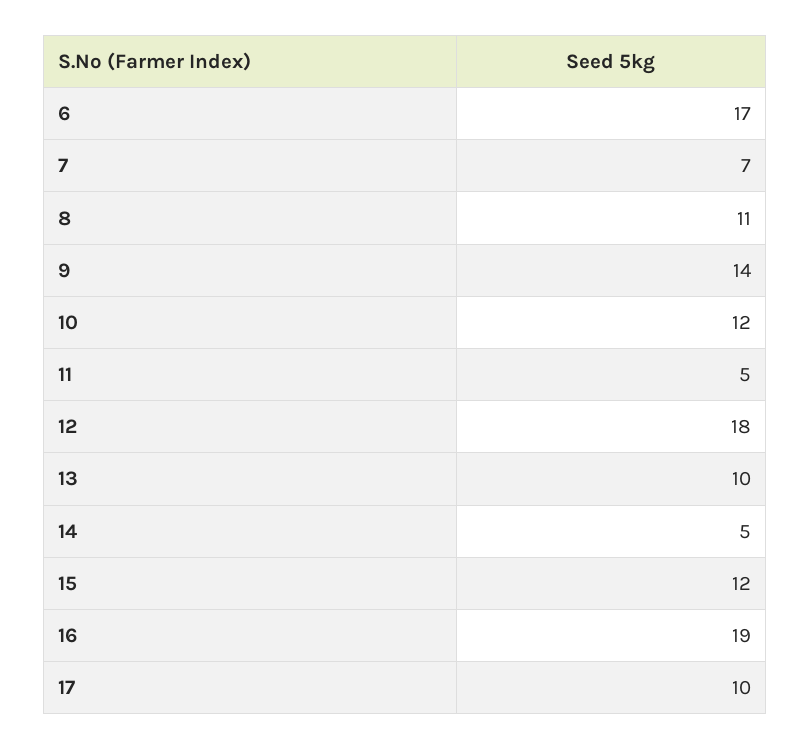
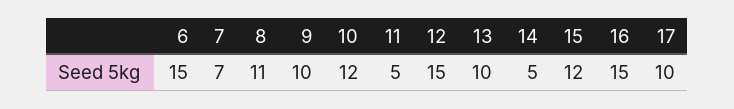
  {
-   "6": 17,
+   "6": 15,
    "7": 7,
    "8": 11,
-   "9": 14,
+   "9": 10,
    "10": 12,
    "11": 5,
-   "12": 18,
+   "12": 15,
    "13": 10,
    "14": 5,
    "15": 12,
-   "16": 19,
+   "16": 15,
    "17": 10
  }

